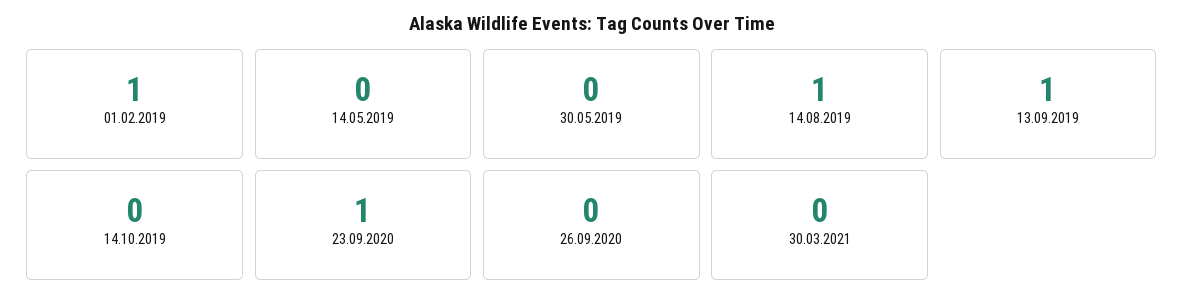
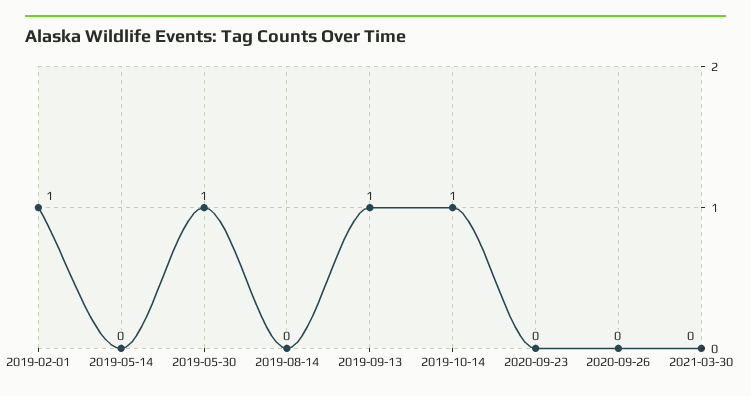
  {
    "01.02.2019": 1,
    "14.05.2019": 0,
-   "30.05.2019": 0,
+   "30.05.2019": 1,
-   "14.08.2019": 1,
+   "14.08.2019": 0,
    "13.09.2019": 1,
-   "14.10.2019": 0,
+   "14.10.2019": 1,
-   "23.09.2020": 1,
+   "23.09.2020": 0,
    "26.09.2020": 0,
    "30.03.2021": 0
  }

